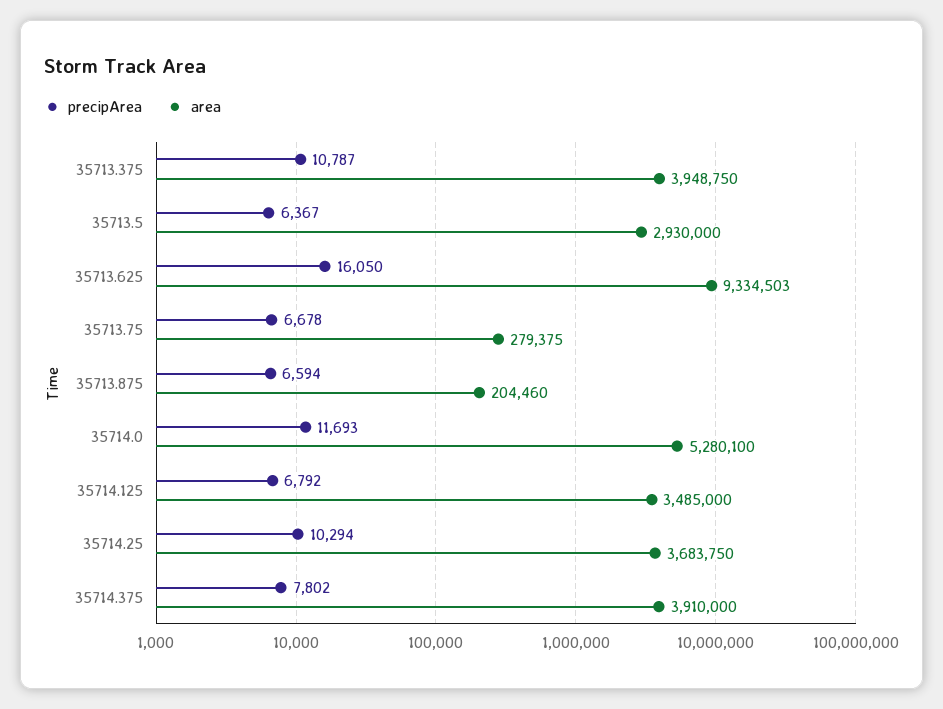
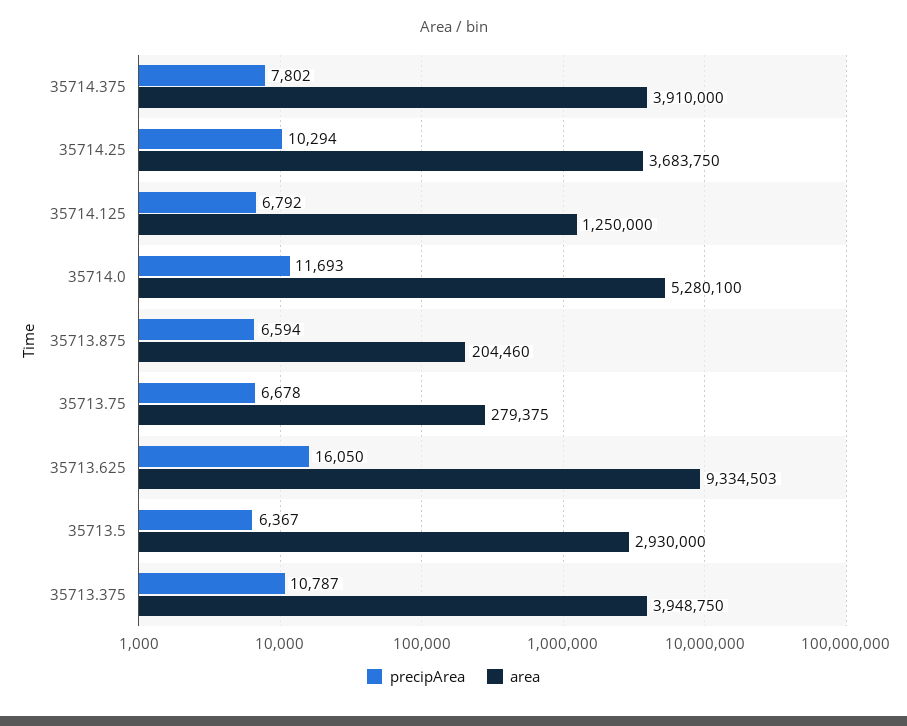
  {
    "precipArea": {
      "35713.375": 10787,
      "35713.5": 6367,
      "35713.625": 16050,
      "35713.75": 6678,
      "35713.875": 6594,
      "35714.0": 11693,
      "35714.125": 6792,
      "35714.25": 10294,
      "35714.375": 7802
    },
    "area": {
      "35713.375": 3948750,
      "35713.5": 2930000,
      "35713.625": 9334503,
      "35713.75": 279375,
      "35713.875": 204460,
      "35714.0": 5280100,
-     "35714.125": 3485000,
+     "35714.125": 1250000,
      "35714.25": 3683750,
      "35714.375": 3910000
    }
  }

